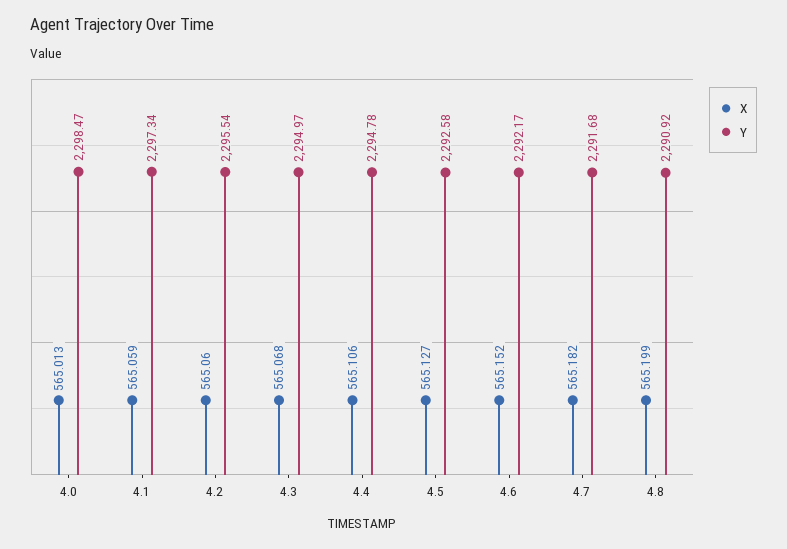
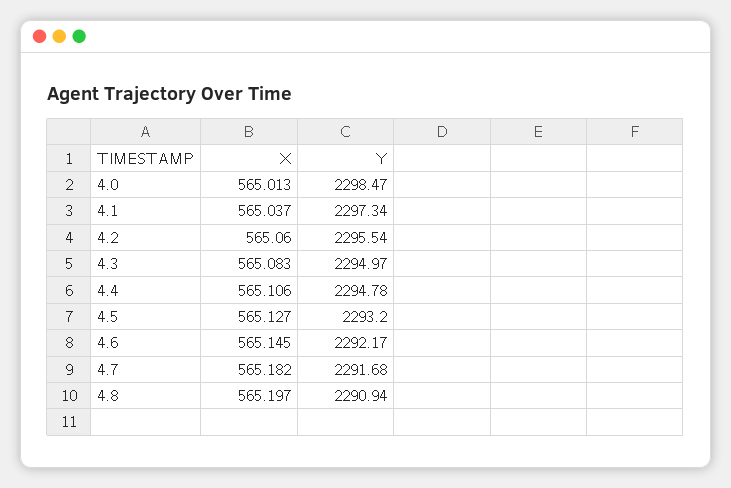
  {
    "X": {
      "4.0": 565.013,
-     "4.1": 565.059,
+     "4.1": 565.037,
      "4.2": 565.06,
-     "4.3": 565.068,
+     "4.3": 565.083,
      "4.4": 565.106,
      "4.5": 565.127,
-     "4.6": 565.152,
+     "4.6": 565.145,
      "4.7": 565.182,
-     "4.8": 565.199
+     "4.8": 565.197
    },
    "Y": {
      "4.0": 2298.47,
      "4.1": 2297.34,
      "4.2": 2295.54,
      "4.3": 2294.97,
      "4.4": 2294.78,
-     "4.5": 2292.58,
+     "4.5": 2293.2,
      "4.6": 2292.17,
      "4.7": 2291.68,
-     "4.8": 2290.92
+     "4.8": 2290.94
    }
  }

